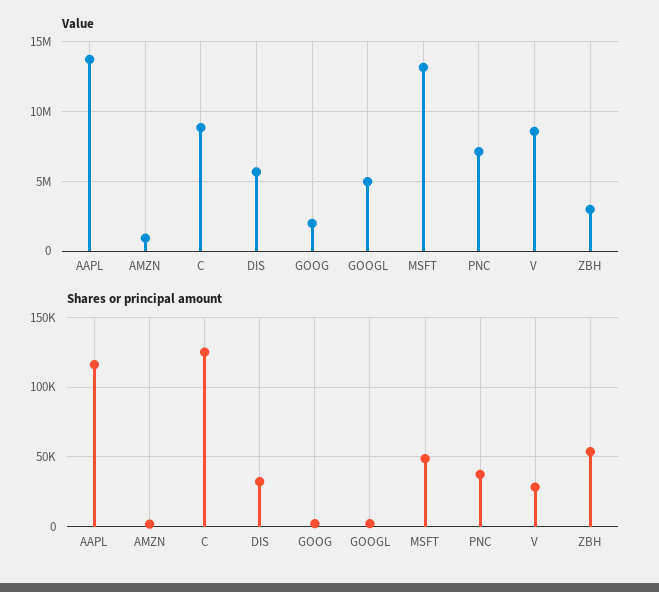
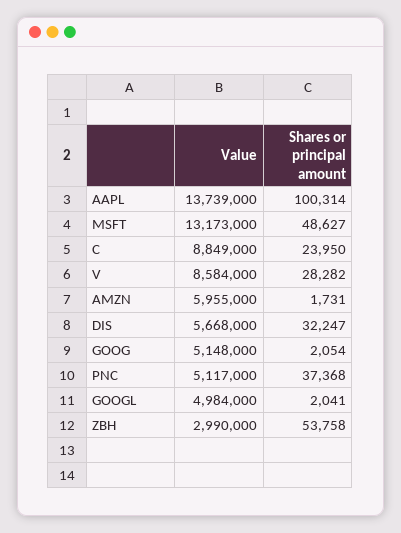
  {
    "Value": {
      "AAPL": 13739000,
-     "AMZN": 1000000,
+     "AMZN": 5955000,
      "C": 8849000,
      "DIS": 5668000,
-     "GOOG": 2000000,
+     "GOOG": 5148000,
      "GOOGL": 4984000,
      "MSFT": 13173000,
-     "PNC": 7000000,
+     "PNC": 5117000,
      "V": 8584000,
      "ZBH": 2990000
    },
    "Shares or principal amount": {
-     "AAPL": 115000,
+     "AAPL": 100314,
      "AMZN": 1731,
-     "C": 125000,
+     "C": 23950,
      "DIS": 32247,
      "GOOG": 2054,
      "GOOGL": 2041,
      "MSFT": 48627,
      "PNC": 37368,
      "V": 28282,
      "ZBH": 53758
    }
  }

